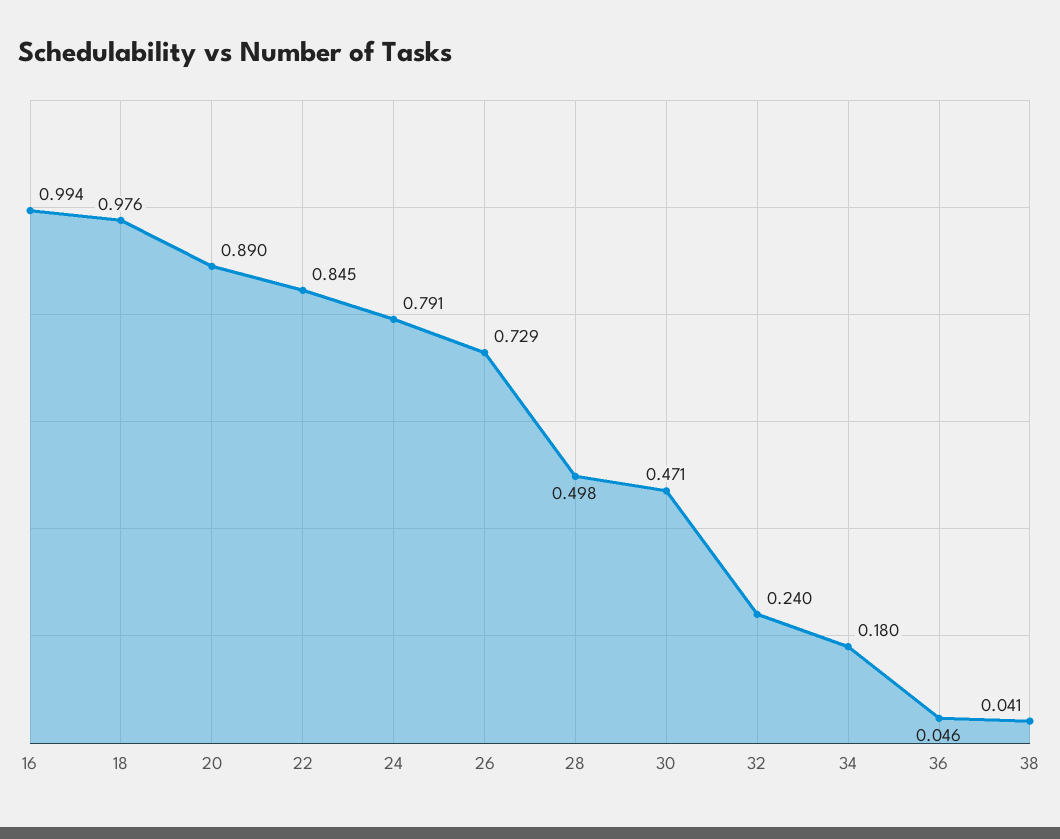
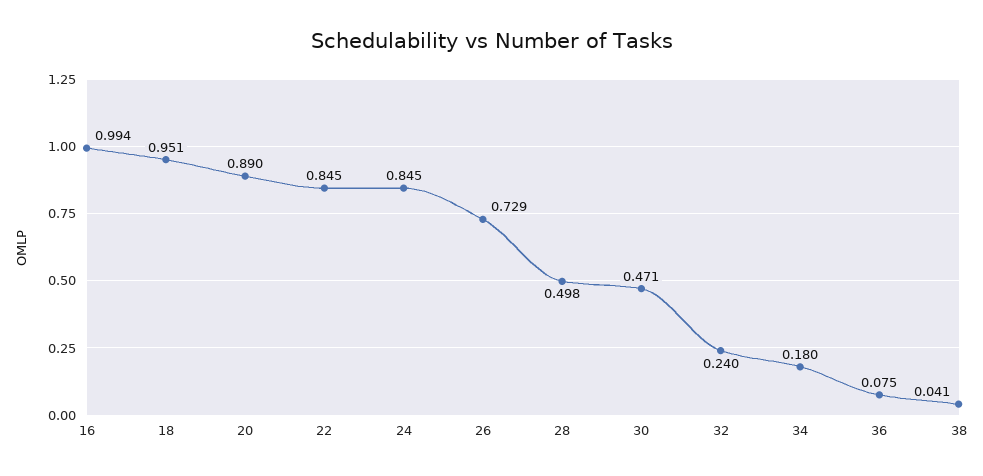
  {
    "16": 0.994,
-   "18": 0.976,
+   "18": 0.951,
    "20": 0.89,
    "22": 0.845,
-   "24": 0.791,
+   "24": 0.845,
    "26": 0.729,
    "28": 0.498,
    "30": 0.471,
    "32": 0.24,
    "34": 0.18,
-   "36": 0.046,
+   "36": 0.075,
    "38": 0.041
  }

